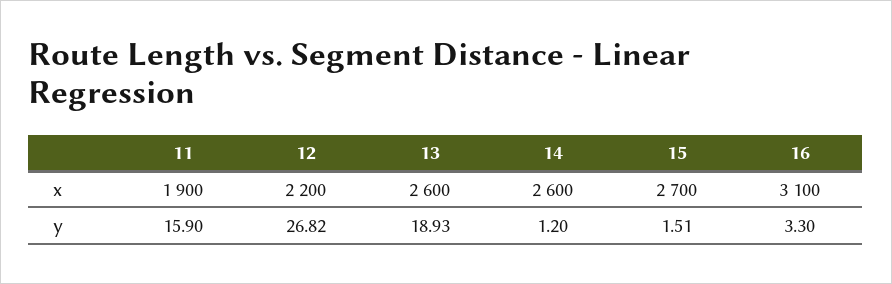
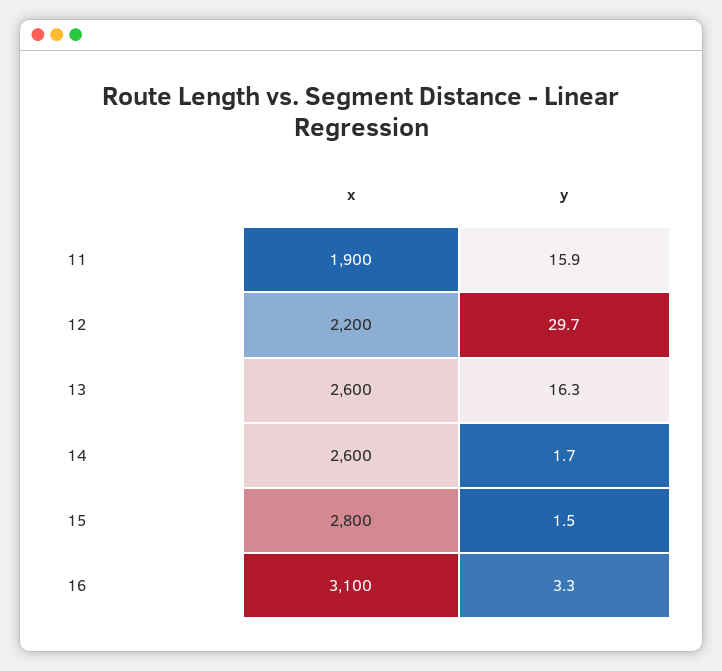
  {
    "11": {
      "x": 1900,
      "y": 15.9
    },
    "12": {
      "x": 2200,
-     "y": 26.82
+     "y": 29.7
    },
    "13": {
      "x": 2600,
-     "y": 18.93
+     "y": 16.3
    },
    "14": {
      "x": 2600,
-     "y": 1.2
+     "y": 1.7
    },
    "15": {
-     "x": 2700,
+     "x": 2800,
      "y": 1.51
    },
    "16": {
      "x": 3100,
      "y": 3.3
    }
  }

